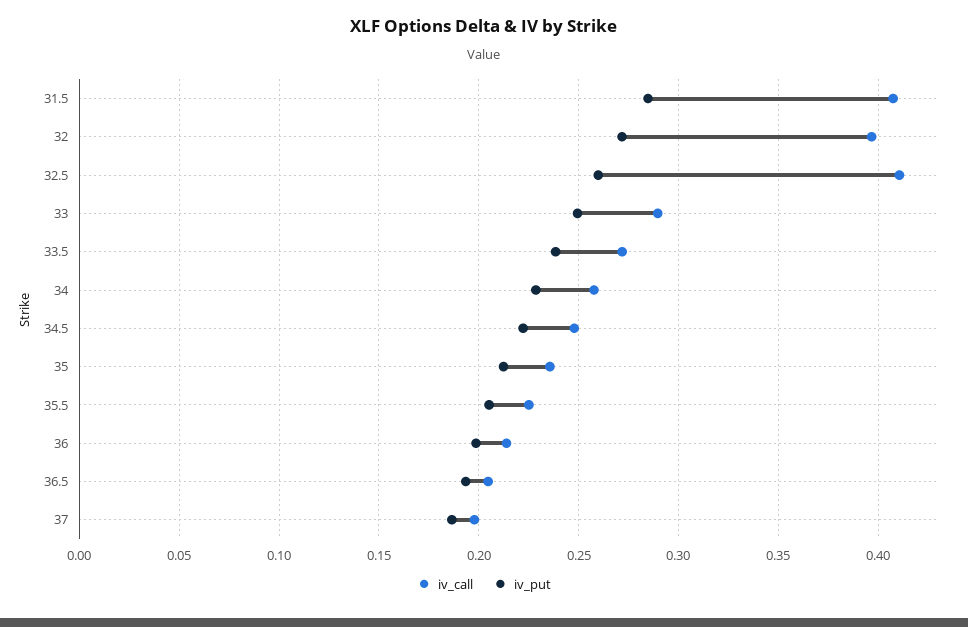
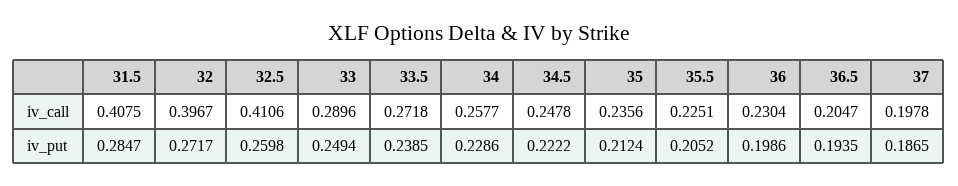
  {
    "iv_call": {
      "31.5": 0.4075,
      "32": 0.3967,
      "32.5": 0.4106,
      "33": 0.2896,
      "33.5": 0.2718,
      "34": 0.2577,
      "34.5": 0.2478,
      "35": 0.2356,
      "35.5": 0.2251,
-     "36": 0.215,
+     "36": 0.2304,
      "36.5": 0.2047,
      "37": 0.1978
    },
    "iv_put": {
      "31.5": 0.2847,
      "32": 0.2717,
      "32.5": 0.2598,
      "33": 0.2494,
      "33.5": 0.2385,
      "34": 0.2286,
      "34.5": 0.2222,
      "35": 0.2124,
      "35.5": 0.2052,
      "36": 0.1986,
      "36.5": 0.1935,
      "37": 0.1865
    }
  }

